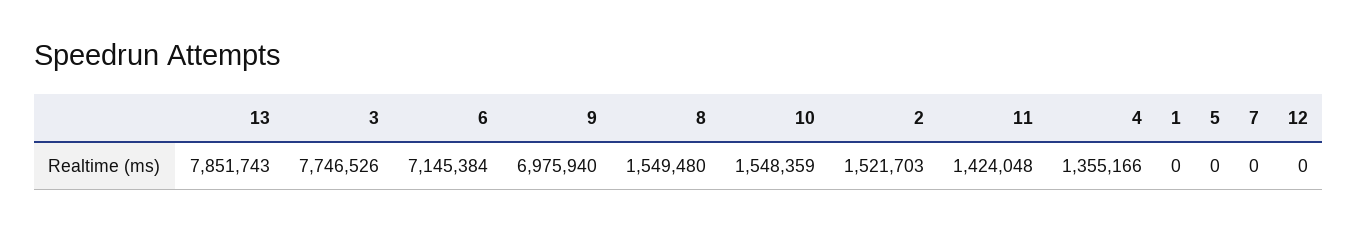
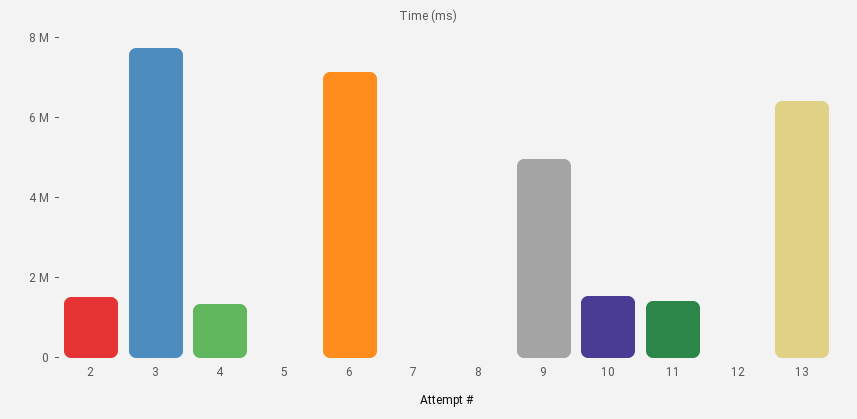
  {
-   "13": 7851743,
+   "13": 6500000,
    "3": 7746526,
    "6": 7145384,
-   "9": 6975940,
+   "9": 5000000,
-   "8": 1549480,
+   "8": 0,
    "10": 1548359,
    "2": 1521703,
    "11": 1424048,
    "4": 1355166,
-   "1": 0,
    "5": 0,
    "7": 0,
    "12": 0
  }

